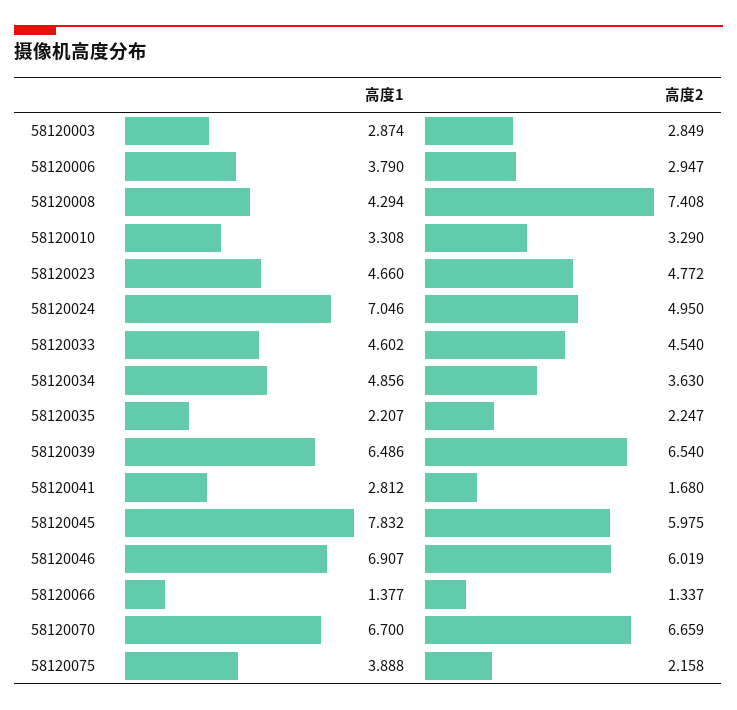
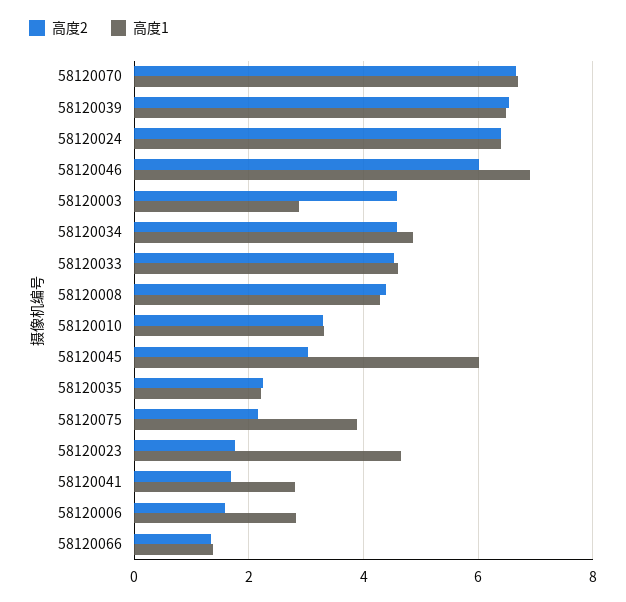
  {
    "高度1": {
      "58120003": 2.874,
-     "58120006": 3.79,
+     "58120006": 2.8,
      "58120008": 4.294,
      "58120010": 3.308,
      "58120023": 4.66,
-     "58120024": 7.046,
+     "58120024": 6.4,
      "58120033": 4.602,
      "58120034": 4.856,
      "58120035": 2.207,
      "58120039": 6.486,
      "58120041": 2.812,
-     "58120045": 7.832,
+     "58120045": 6,
      "58120046": 6.907,
      "58120066": 1.377,
      "58120070": 6.7,
      "58120075": 3.888
    },
    "高度2": {
-     "58120003": 2.849,
+     "58120003": 4.6,
-     "58120006": 2.947,
+     "58120006": 1.6,
-     "58120008": 7.408,
+     "58120008": 4.4,
      "58120010": 3.29,
-     "58120023": 4.772,
+     "58120023": 1.8,
-     "58120024": 4.95,
+     "58120024": 6.4,
      "58120033": 4.54,
-     "58120034": 3.63,
+     "58120034": 4.6,
      "58120035": 2.247,
      "58120039": 6.54,
      "58120041": 1.68,
-     "58120045": 5.975,
+     "58120045": 3,
      "58120046": 6.019,
      "58120066": 1.337,
      "58120070": 6.659,
      "58120075": 2.158
    }
  }

